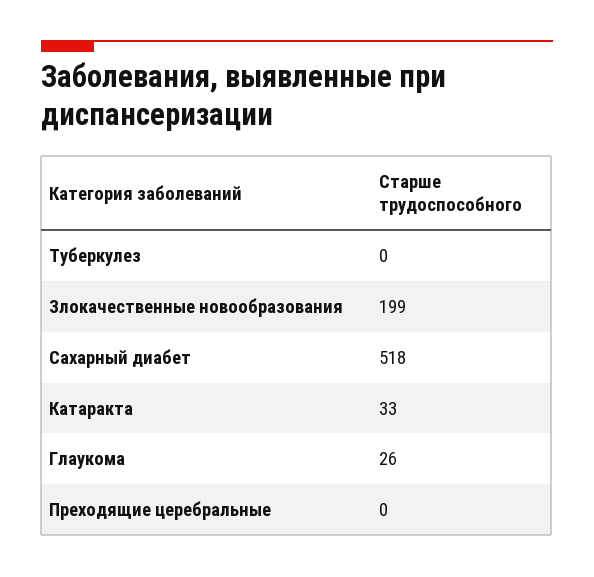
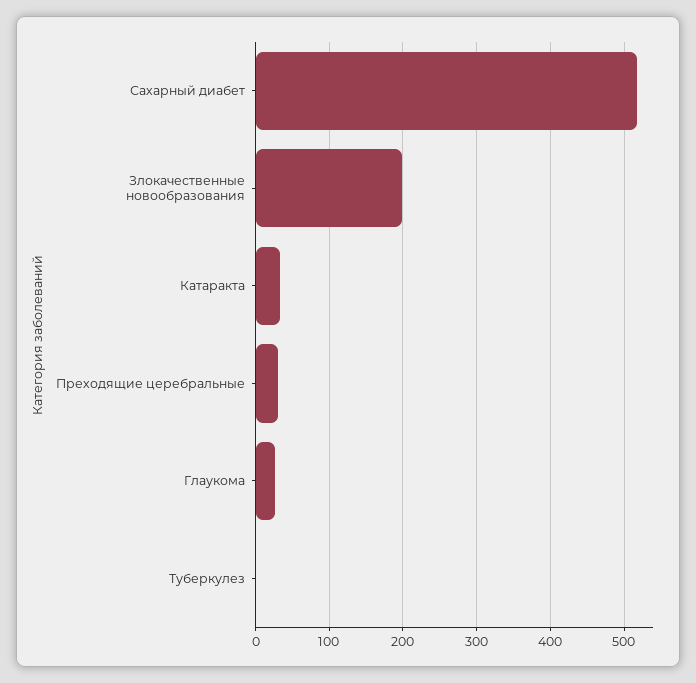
  {
    "Туберкулез": 0,
    "Злокачественные новообразования": 199,
    "Сахарный диабет": 518,
    "Катаракта": 33,
    "Глаукома": 26,
-   "Преходящие церебральные": 0
+   "Преходящие церебральные": 30
  }

